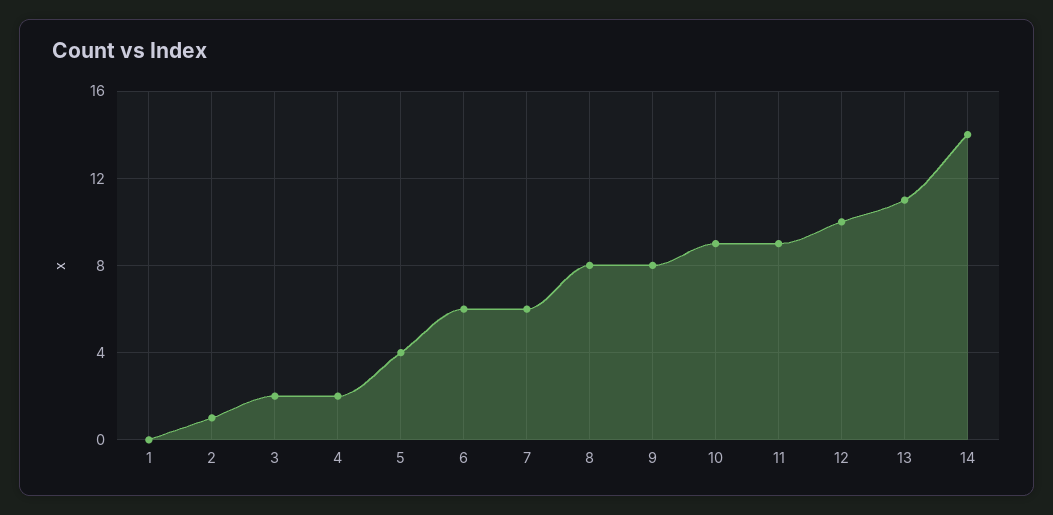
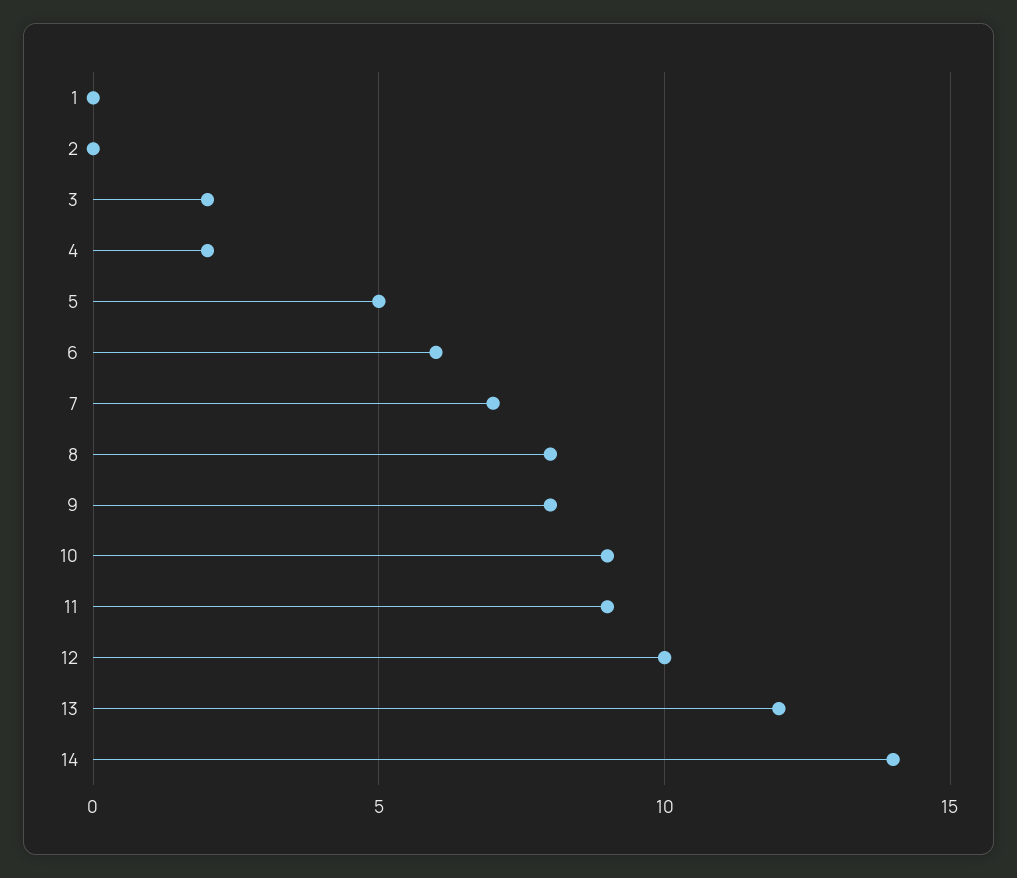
  {
    "1": 0,
-   "2": 1,
+   "2": 0,
    "3": 2,
    "4": 2,
-   "5": 4,
+   "5": 5,
    "6": 6,
-   "7": 6,
+   "7": 7,
    "8": 8,
    "9": 8,
    "10": 9,
    "11": 9,
    "12": 10,
-   "13": 11,
+   "13": 12,
    "14": 14
  }

